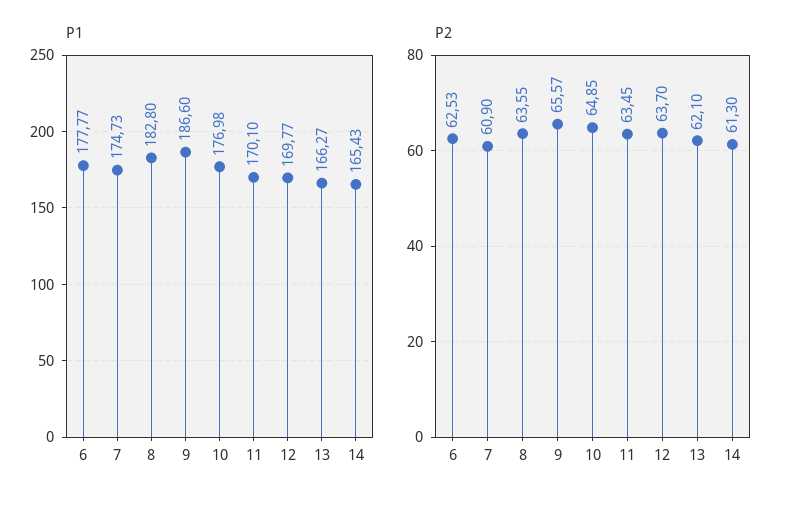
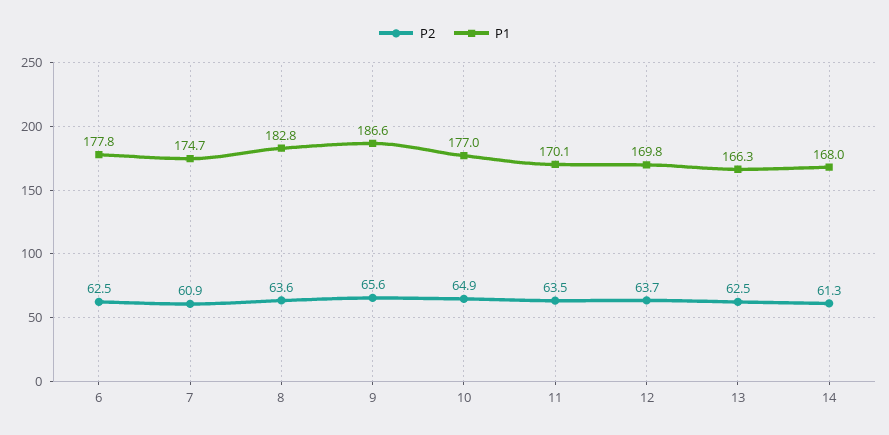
  {
    "P1": {
      "6": 177.77,
      "7": 174.73,
      "8": 182.8,
      "9": 186.6,
      "10": 176.98,
      "11": 170.1,
      "12": 169.77,
      "13": 166.27,
-     "14": 165.43
+     "14": 168
    },
    "P2": {
      "6": 62.53,
      "7": 60.9,
      "8": 63.55,
      "9": 65.57,
      "10": 64.85,
      "11": 63.45,
      "12": 63.7,
-     "13": 62.1,
+     "13": 62.5,
      "14": 61.3
    }
  }

